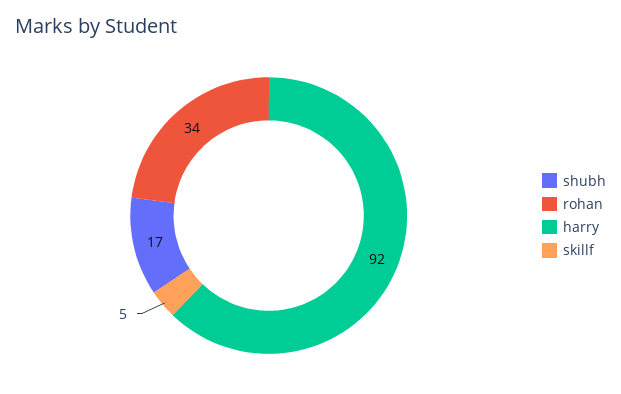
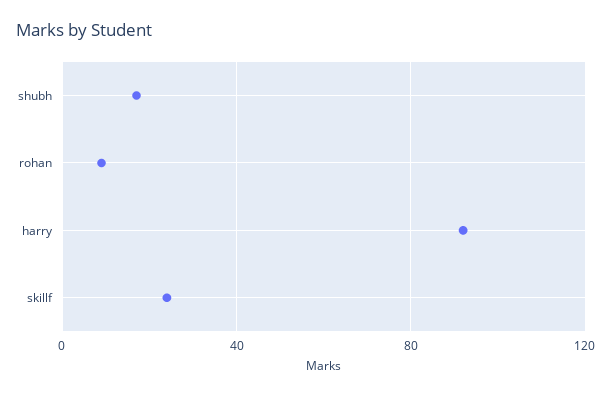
  {
    "shubh": 17,
-   "rohan": 34,
+   "rohan": 10,
    "harry": 92,
-   "skillf": 5
+   "skillf": 25
  }

